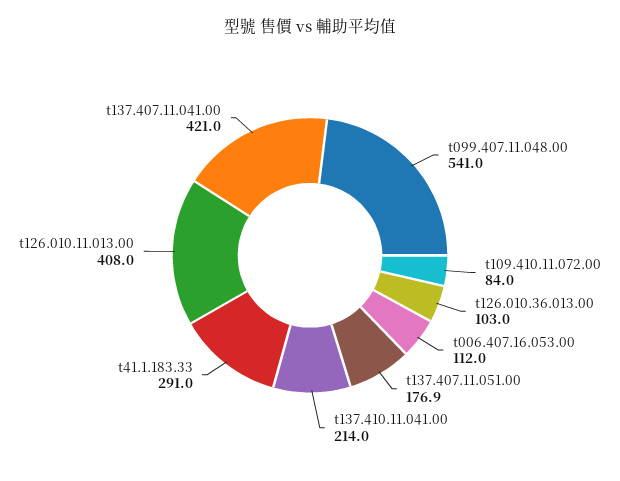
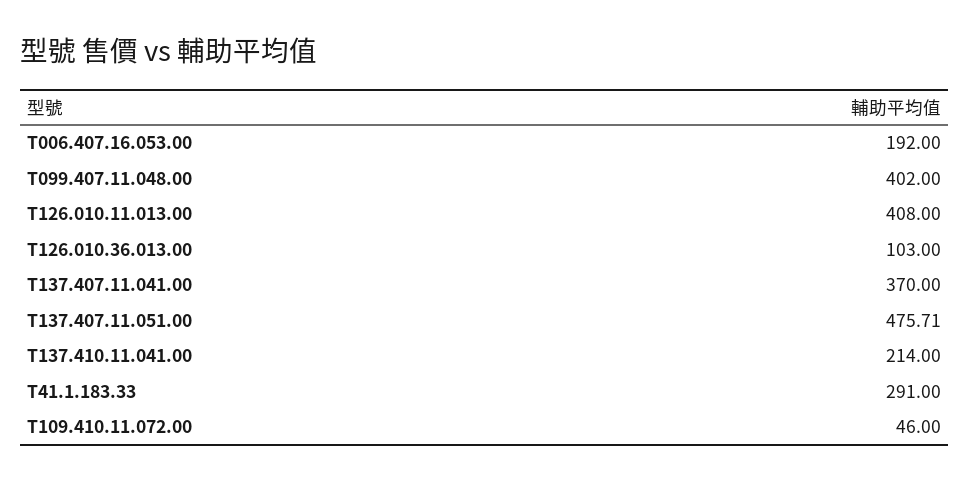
  {
-   "t099.407.11.048.00": 541,
+   "t099.407.11.048.00": 402,
-   "t109.410.11.072.00": 84,
+   "t109.410.11.072.00": 46,
    "t126.010.36.013.00": 103,
-   "t006.407.16.053.00": 112,
+   "t006.407.16.053.00": 192,
-   "t137.407.11.051.00": 176.9,
+   "t137.407.11.051.00": 475.71,
    "t137.410.11.041.00": 214,
    "t41.1.183.33": 291,
    "t126.010.11.013.00": 408,
-   "t137.407.11.041.00": 421
+   "t137.407.11.041.00": 370
  }

